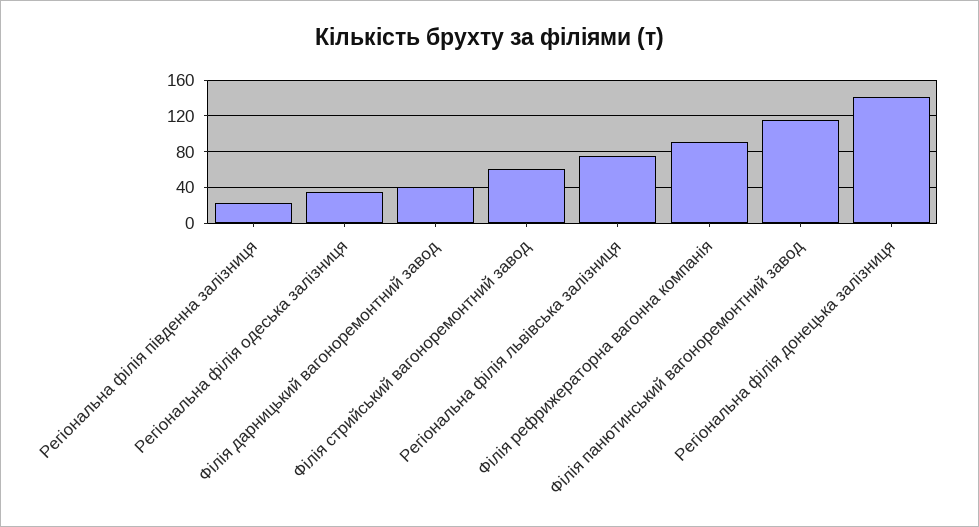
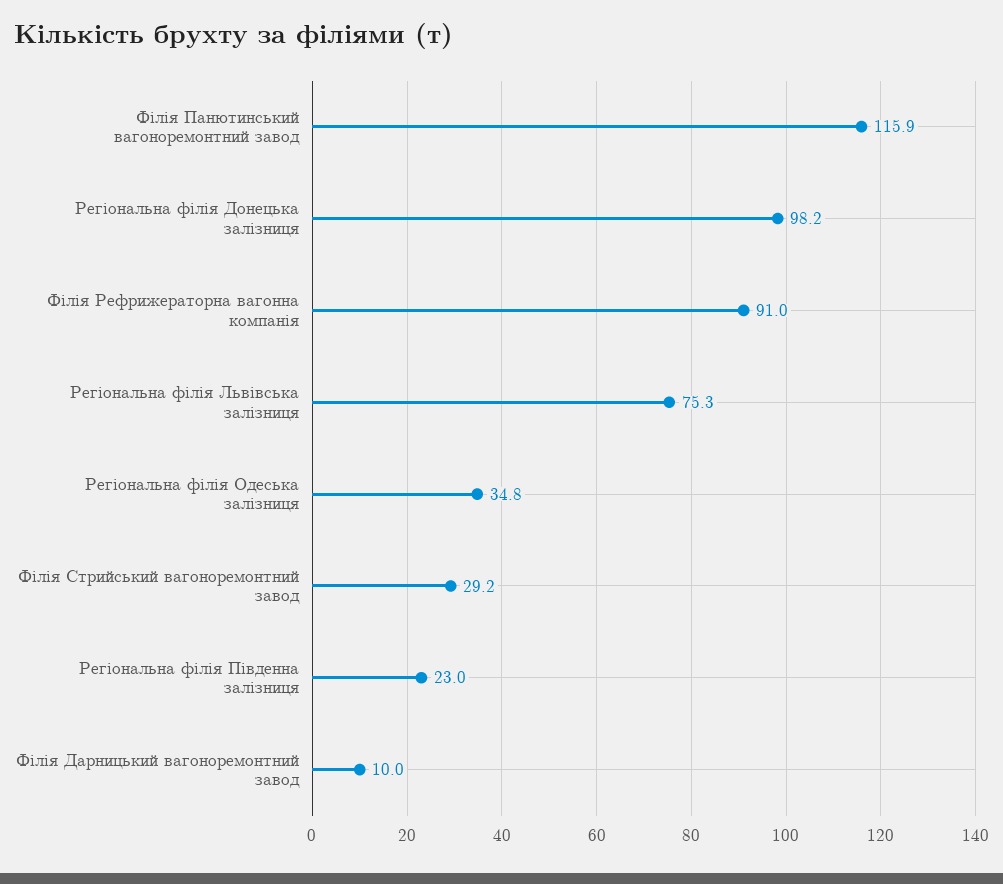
  {
    "Регіональна філія південна залізниця": 23,
    "Регіональна філія одеська залізниця": 34.8,
-   "Філія дарницький вагоноремонтний завод": 40,
+   "Філія дарницький вагоноремонтний завод": 10,
-   "Філія стрийський вагоноремонтний завод": 60,
+   "Філія стрийський вагоноремонтний завод": 29.2,
    "Регіональна філія львівська залізниця": 75.3,
    "Філія рефрижераторна вагонна компанія": 91,
    "Філія панютинський вагоноремонтний завод": 115.9,
-   "Регіональна філія донецька залізниця": 140
+   "Регіональна філія донецька залізниця": 98.2
  }

